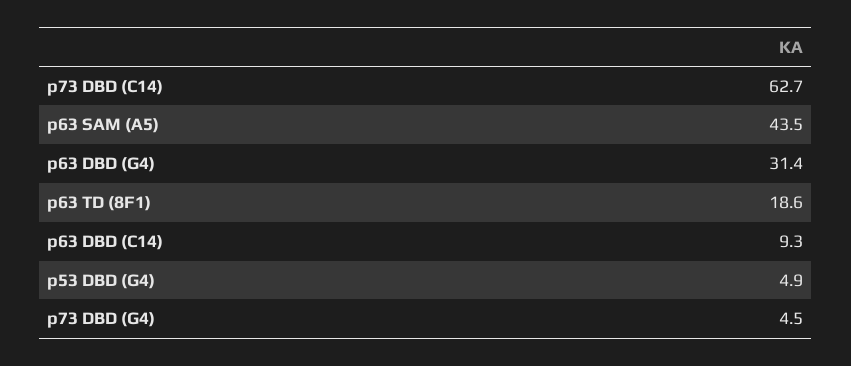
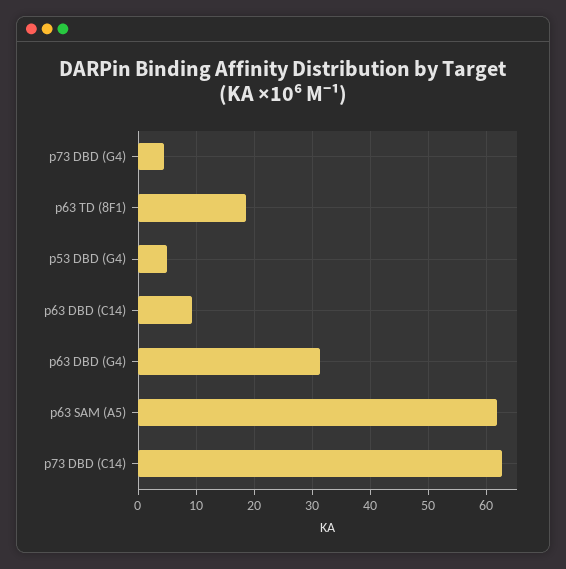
  {
    "p73 DBD (C14)": 62.7,
-   "p63 SAM (A5)": 43.5,
+   "p63 SAM (A5)": 62,
    "p63 DBD (G4)": 31.4,
    "p63 TD (8F1)": 18.6,
    "p63 DBD (C14)": 9.3,
    "p53 DBD (G4)": 4.9,
    "p73 DBD (G4)": 4.5
  }

